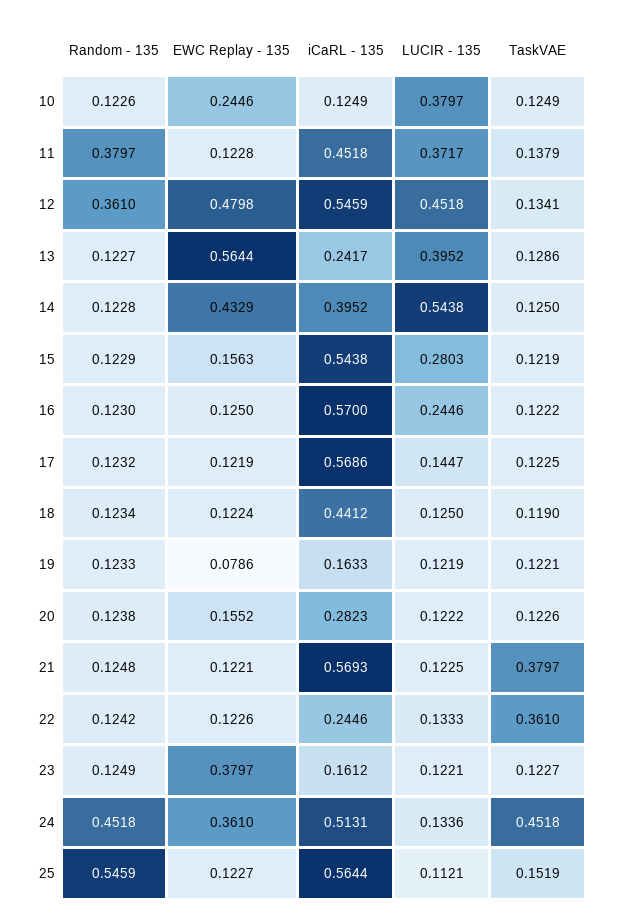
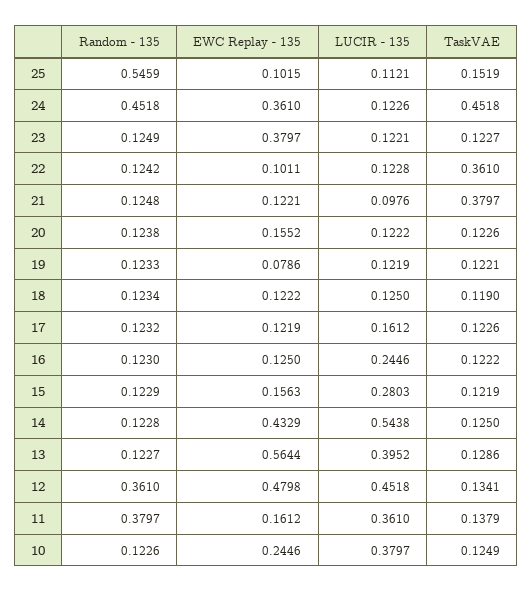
  {
    "Random - 135": {
      "10": 0.1226,
      "11": 0.3797,
      "12": 0.361,
      "13": 0.1227,
      "14": 0.1228,
      "15": 0.1229,
      "16": 0.123,
      "17": 0.1232,
      "18": 0.1234,
      "19": 0.1233,
      "20": 0.1238,
      "21": 0.1248,
      "22": 0.1242,
      "23": 0.1249,
      "24": 0.4518,
      "25": 0.5459
    },
    "EWC Replay - 135": {
      "10": 0.2446,
-     "11": 0.1228,
+     "11": 0.1612,
      "12": 0.4798,
      "13": 0.5644,
      "14": 0.4329,
      "15": 0.1563,
      "16": 0.125,
      "17": 0.1219,
-     "18": 0.1224,
+     "18": 0.1222,
      "19": 0.0786,
      "20": 0.1552,
      "21": 0.1221,
-     "22": 0.1226,
+     "22": 0.1011,
      "23": 0.3797,
      "24": 0.361,
-     "25": 0.1227
+     "25": 0.1015
    },
-   "iCaRL - 135": {
-     "10": 0.1249,
-     "11": 0.4518,
-     "12": 0.5459,
-     "13": 0.2417,
-     "14": 0.3952,
-     "15": 0.5438,
-     "16": 0.57,
-     "17": 0.5686,
-     "18": 0.4412,
-     "19": 0.1633,
-     "20": 0.2823,
-     "21": 0.5693,
-     "22": 0.2446,
-     "23": 0.1612,
-     "24": 0.5131,
-     "25": 0.5644
-   },
    "LUCIR - 135": {
      "10": 0.3797,
-     "11": 0.3717,
+     "11": 0.361,
      "12": 0.4518,
      "13": 0.3952,
      "14": 0.5438,
      "15": 0.2803,
      "16": 0.2446,
-     "17": 0.1447,
+     "17": 0.1612,
      "18": 0.125,
      "19": 0.1219,
      "20": 0.1222,
-     "21": 0.1225,
+     "21": 0.0976,
-     "22": 0.1333,
+     "22": 0.1228,
      "23": 0.1221,
-     "24": 0.1336,
+     "24": 0.1226,
      "25": 0.1121
    },
    "TaskVAE": {
      "10": 0.1249,
      "11": 0.1379,
      "12": 0.1341,
      "13": 0.1286,
      "14": 0.125,
      "15": 0.1219,
      "16": 0.1222,
-     "17": 0.1225,
+     "17": 0.1226,
      "18": 0.119,
      "19": 0.1221,
      "20": 0.1226,
      "21": 0.3797,
      "22": 0.361,
      "23": 0.1227,
      "24": 0.4518,
      "25": 0.1519
    }
  }

